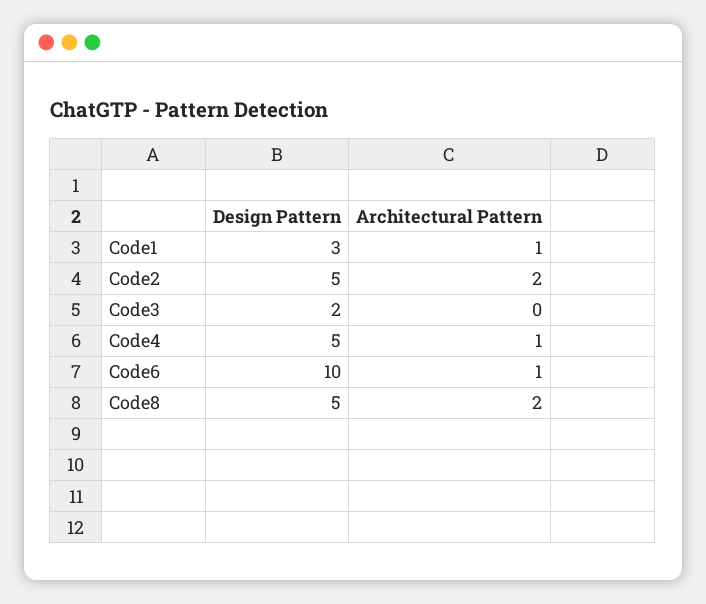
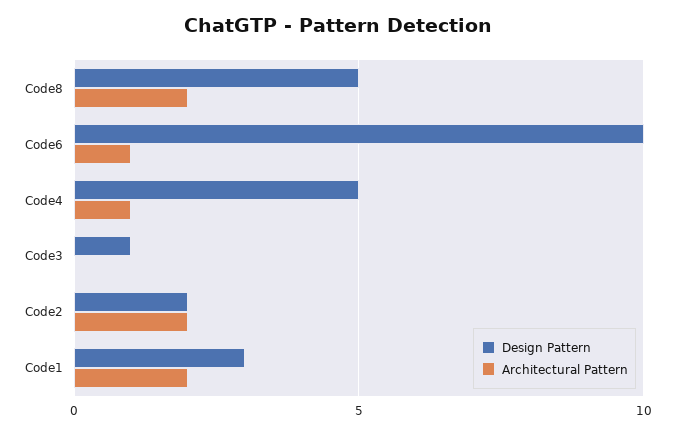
  {
    "Design Pattern": {
      "Code1": 3,
-     "Code2": 5,
+     "Code2": 2,
-     "Code3": 2,
+     "Code3": 1,
      "Code4": 5,
      "Code6": 10,
      "Code8": 5
    },
    "Architectural Pattern": {
-     "Code1": 1,
+     "Code1": 2,
      "Code2": 2,
      "Code3": 0,
      "Code4": 1,
      "Code6": 1,
      "Code8": 2
    }
  }

